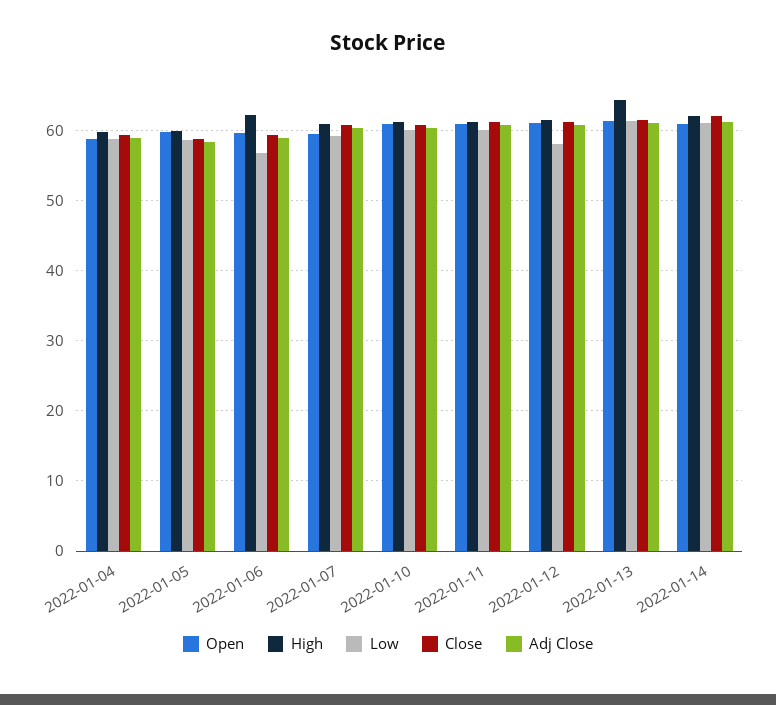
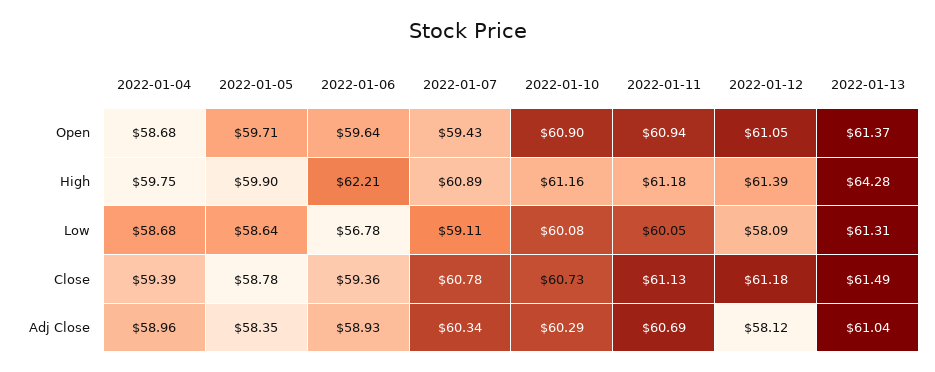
  {
    "Open": {
      "2022-01-04": 58.68,
      "2022-01-05": 59.71,
      "2022-01-06": 59.64,
      "2022-01-07": 59.43,
      "2022-01-10": 60.9,
      "2022-01-11": 60.94,
      "2022-01-12": 61.05,
-     "2022-01-13": 61.37,
+     "2022-01-13": 61.37
-     "2022-01-14": 61
    },
    "High": {
      "2022-01-04": 59.75,
      "2022-01-05": 59.9,
      "2022-01-06": 62.21,
      "2022-01-07": 60.89,
      "2022-01-10": 61.16,
      "2022-01-11": 61.18,
      "2022-01-12": 61.39,
-     "2022-01-13": 64.28,
+     "2022-01-13": 64.28
-     "2022-01-14": 62
    },
    "Low": {
      "2022-01-04": 58.68,
      "2022-01-05": 58.64,
      "2022-01-06": 56.78,
      "2022-01-07": 59.11,
      "2022-01-10": 60.08,
      "2022-01-11": 60.05,
      "2022-01-12": 58.09,
-     "2022-01-13": 61.31,
+     "2022-01-13": 61.31
-     "2022-01-14": 61
    },
    "Close": {
      "2022-01-04": 59.39,
      "2022-01-05": 58.78,
      "2022-01-06": 59.36,
      "2022-01-07": 60.78,
      "2022-01-10": 60.73,
      "2022-01-11": 61.13,
      "2022-01-12": 61.18,
-     "2022-01-13": 61.49,
+     "2022-01-13": 61.49
-     "2022-01-14": 62
    },
    "Adj Close": {
      "2022-01-04": 58.96,
      "2022-01-05": 58.35,
      "2022-01-06": 58.93,
      "2022-01-07": 60.34,
      "2022-01-10": 60.29,
      "2022-01-11": 60.69,
-     "2022-01-12": 61,
+     "2022-01-12": 58.12,
-     "2022-01-13": 61.04,
+     "2022-01-13": 61.04
-     "2022-01-14": 61
    }
  }

